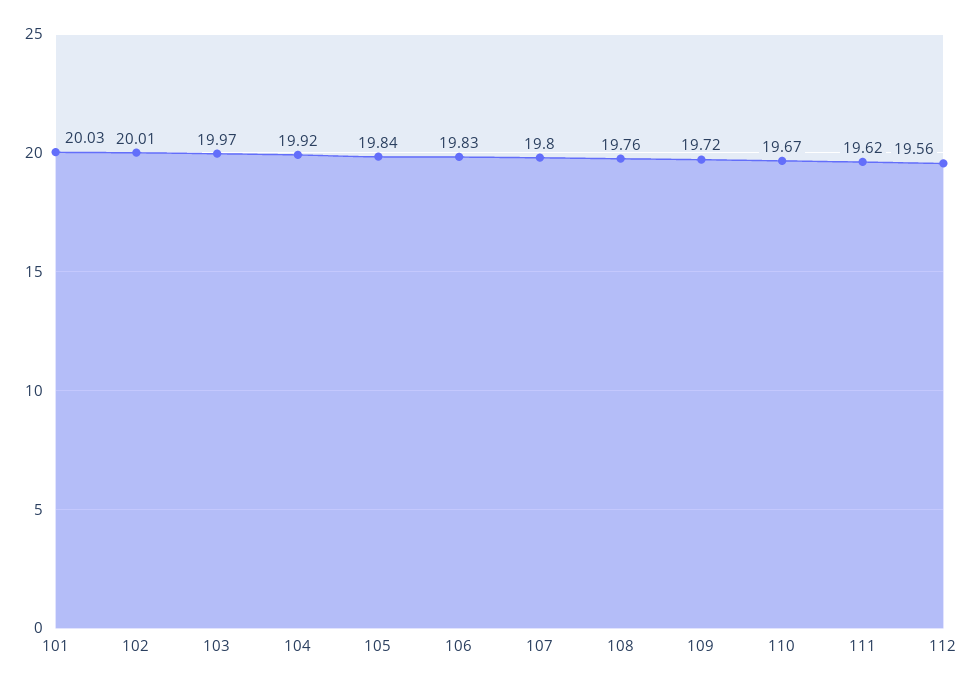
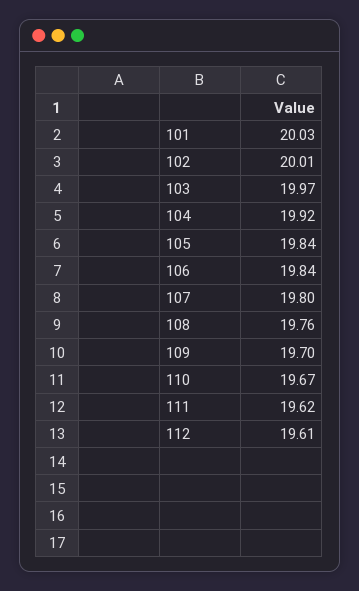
  {
    "101": 20.03,
    "102": 20.01,
    "103": 19.97,
    "104": 19.92,
    "105": 19.84,
-   "106": 19.83,
+   "106": 19.84,
    "107": 19.8,
    "108": 19.76,
-   "109": 19.72,
+   "109": 19.7,
    "110": 19.67,
    "111": 19.62,
-   "112": 19.56
+   "112": 19.61
  }

